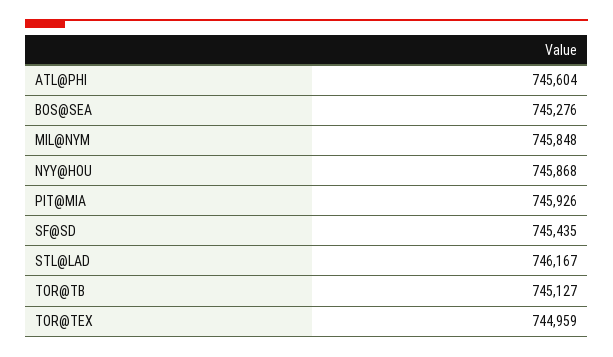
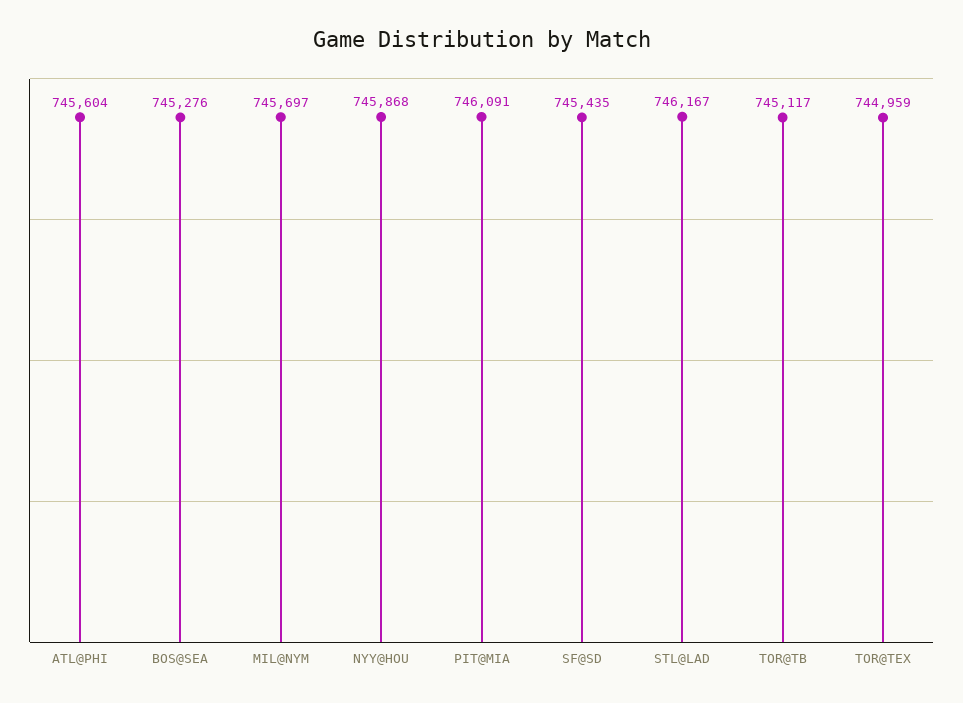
  {
    "ATL@PHI": 745604,
    "BOS@SEA": 745276,
-   "MIL@NYM": 745848,
+   "MIL@NYM": 745697,
    "NYY@HOU": 745868,
-   "PIT@MIA": 745926,
+   "PIT@MIA": 746091,
    "SF@SD": 745435,
    "STL@LAD": 746167,
-   "TOR@TB": 745127,
+   "TOR@TB": 745117,
    "TOR@TEX": 744959
  }

